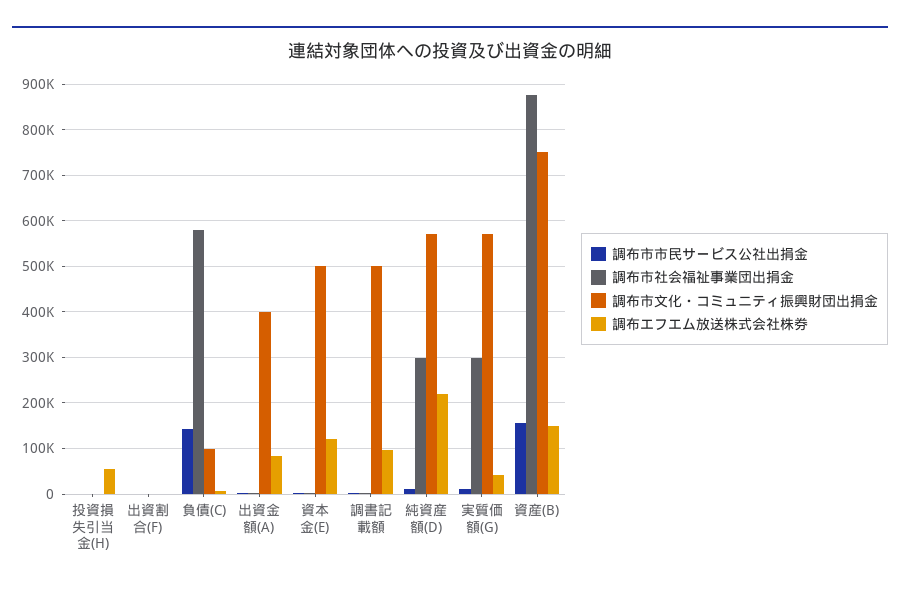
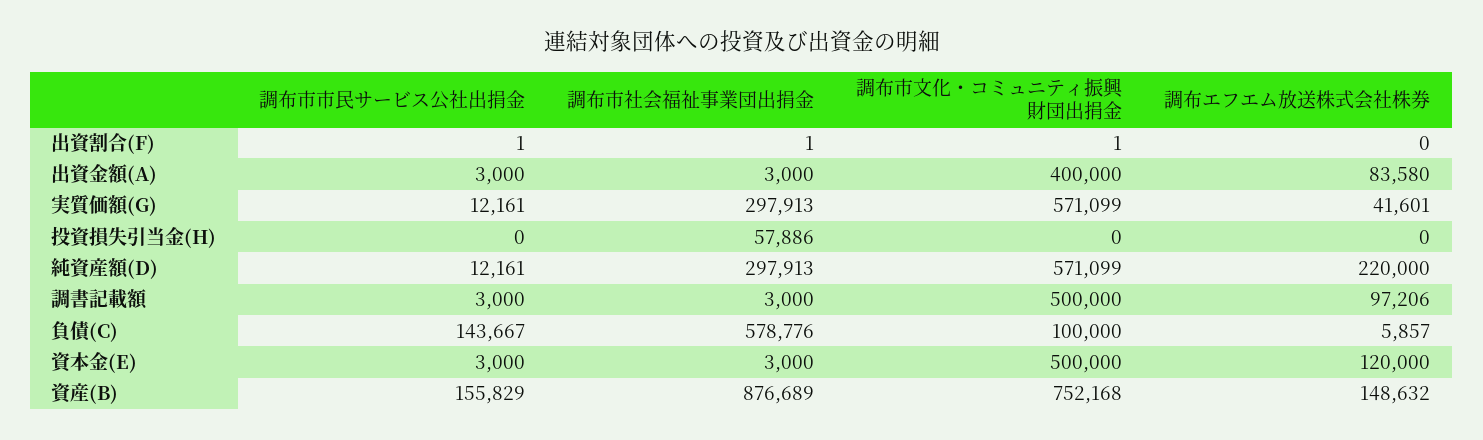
  {
    "調布市市民サービス公社出捐金": {
      "投資損失引当金(H)": 0,
      "出資割合(F)": 1,
      "負債(C)": 143667,
      "出資金額(A)": 3000,
      "資本金(E)": 3000,
      "調書記載額": 3000,
      "純資産額(D)": 12161,
      "実質価額(G)": 12161,
      "資産(B)": 155829
    },
    "調布市社会福祉事業団出捐金": {
-     "投資損失引当金(H)": 0,
+     "投資損失引当金(H)": 57886,
      "出資割合(F)": 1,
      "負債(C)": 578776,
      "出資金額(A)": 3000,
      "資本金(E)": 3000,
      "調書記載額": 3000,
      "純資産額(D)": 297913,
      "実質価額(G)": 297913,
      "資産(B)": 876689
    },
    "調布市文化・コミュニティ振興財団出捐金": {
      "投資損失引当金(H)": 0,
      "出資割合(F)": 1,
      "負債(C)": 100000,
      "出資金額(A)": 400000,
      "資本金(E)": 500000,
      "調書記載額": 500000,
      "純資産額(D)": 571099,
      "実質価額(G)": 571099,
      "資産(B)": 752168
    },
    "調布エフエム放送株式会社株券": {
-     "投資損失引当金(H)": 60000,
+     "投資損失引当金(H)": 0,
      "出資割合(F)": 0,
      "負債(C)": 5857,
      "出資金額(A)": 83580,
      "資本金(E)": 120000,
      "調書記載額": 97206,
      "純資産額(D)": 220000,
      "実質価額(G)": 41601,
      "資産(B)": 148632
    }
  }

